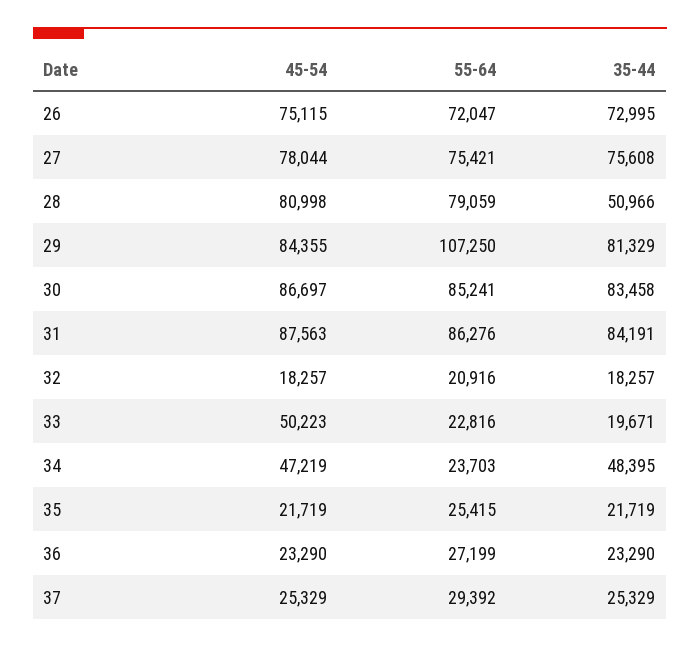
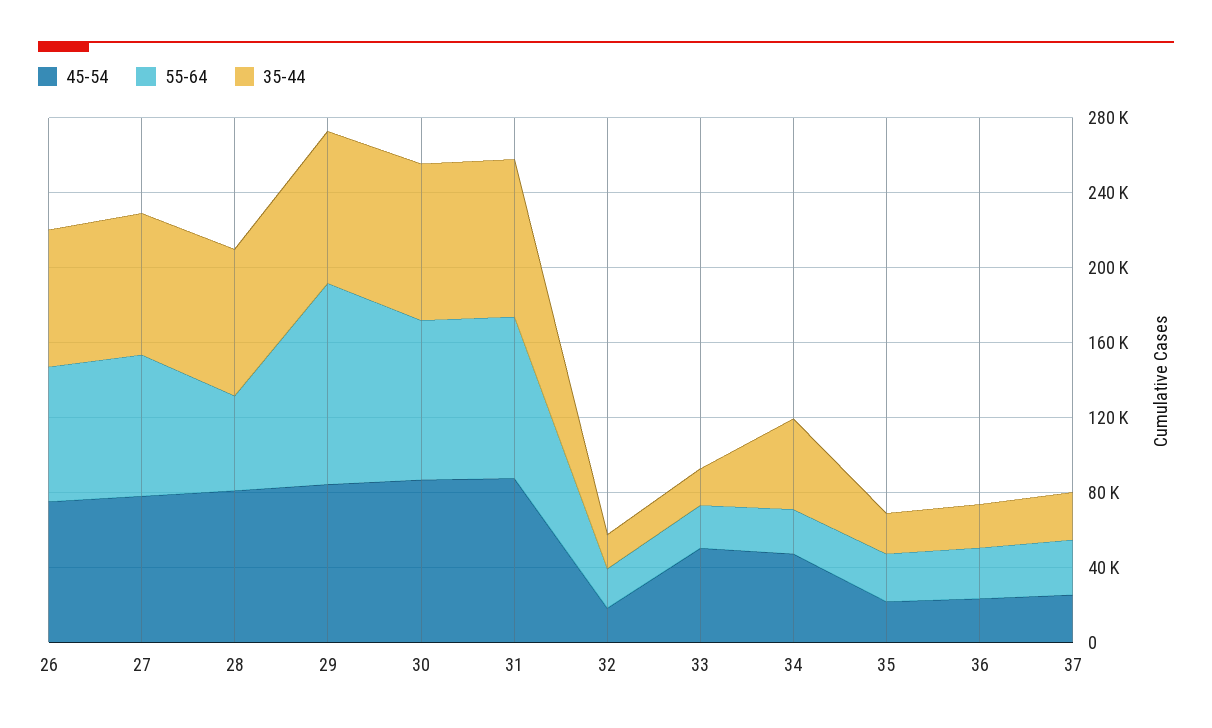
  {
    "45-54": {
      "26": 75115,
      "27": 78044,
      "28": 80998,
      "29": 84355,
      "30": 86697,
      "31": 87563,
      "32": 18257,
      "33": 50223,
      "34": 47219,
      "35": 21719,
      "36": 23290,
      "37": 25329
    },
    "55-64": {
      "26": 72047,
      "27": 75421,
-     "28": 79059,
+     "28": 50000,
      "29": 107250,
      "30": 85241,
      "31": 86276,
      "32": 20916,
      "33": 22816,
      "34": 23703,
      "35": 25415,
      "36": 27199,
      "37": 29392
    },
    "35-44": {
      "26": 72995,
      "27": 75608,
-     "28": 50966,
+     "28": 80000,
      "29": 81329,
      "30": 83458,
      "31": 84191,
      "32": 18257,
      "33": 19671,
      "34": 48395,
      "35": 21719,
      "36": 23290,
      "37": 25329
    }
  }

